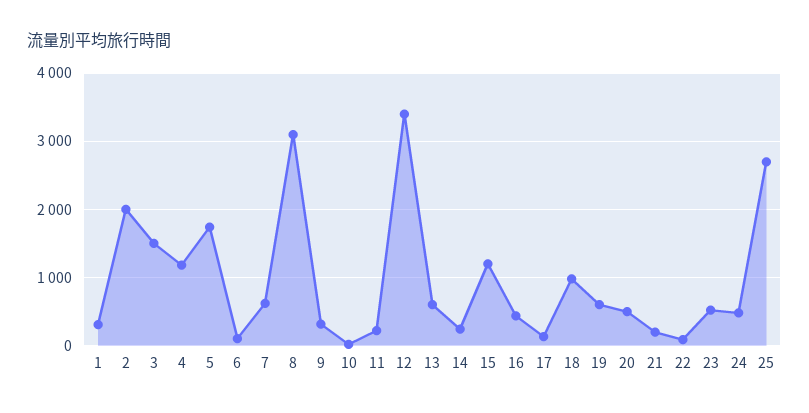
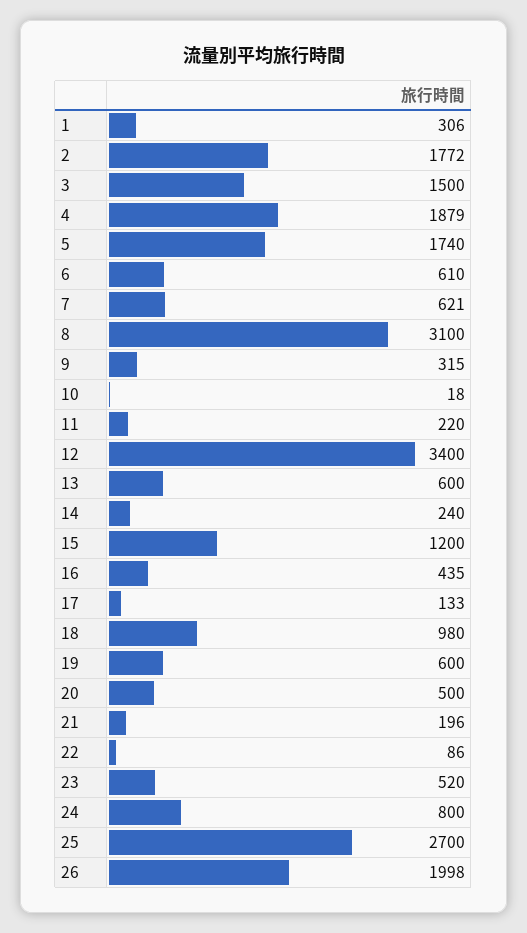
  {
    "1": 306,
-   "2": 2000,
+   "2": 1772,
    "3": 1500,
-   "4": 1200,
+   "4": 1879,
    "5": 1740,
-   "6": 100,
+   "6": 610,
    "7": 621,
    "8": 3100,
    "9": 315,
    "10": 18,
    "11": 220,
    "12": 3400,
    "13": 600,
    "14": 240,
    "15": 1200,
    "16": 435,
    "17": 133,
    "18": 980,
    "19": 600,
    "20": 500,
    "21": 196,
    "22": 86,
    "23": 520,
-   "24": 500,
+   "24": 800,
-   "25": 2700
+   "25": 2700,
+   "26": 1998
  }

